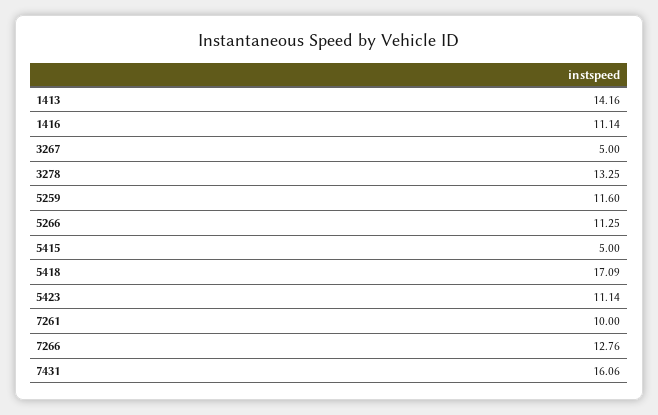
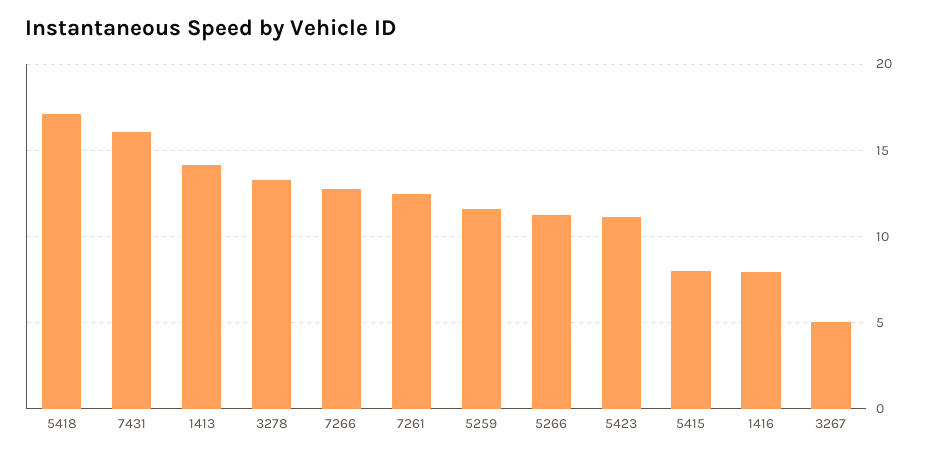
  {
    "1413": 14.16,
-   "1416": 11.14,
+   "1416": 8,
    "3267": 5,
    "3278": 13.25,
    "5259": 11.6,
    "5266": 11.25,
-   "5415": 5,
+   "5415": 8,
    "5418": 17.09,
    "5423": 11.14,
-   "7261": 10,
+   "7261": 12.5,
    "7266": 12.76,
    "7431": 16.06
  }

